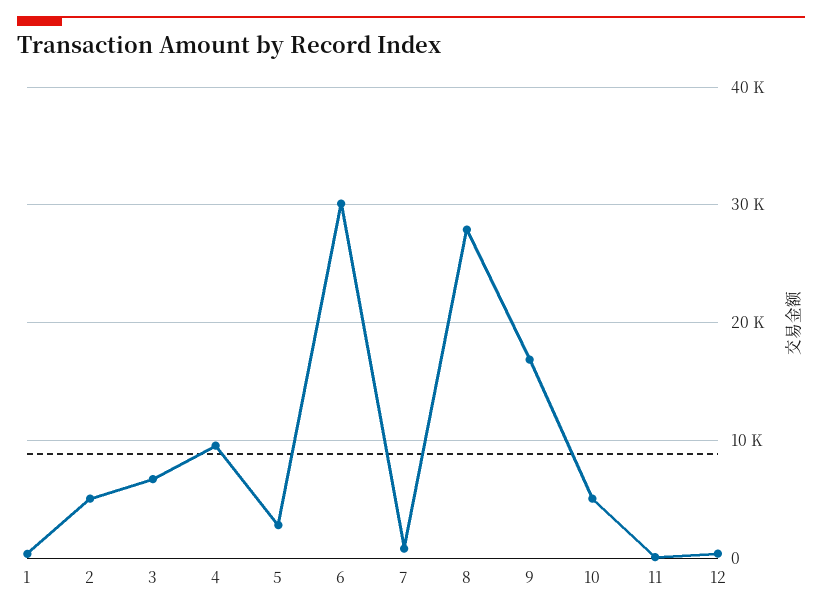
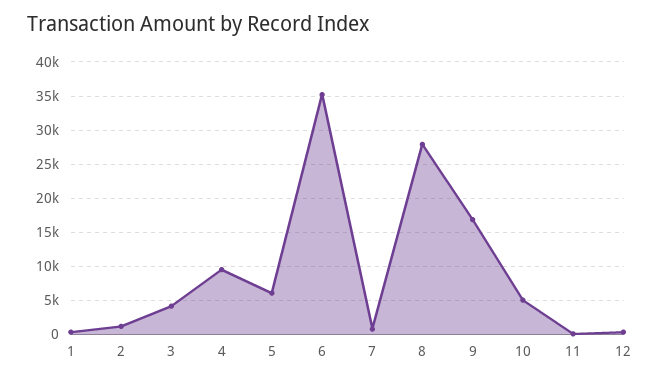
  {
    "1": 0,
-   "2": 5000,
+   "2": 1000,
-   "3": 7000,
+   "3": 4000,
    "4": 10000,
-   "5": 3000,
+   "5": 6000,
-   "6": 30000,
+   "6": 35000,
    "7": 1000,
    "8": 28000,
    "9": 17000,
    "10": 5000,
    "11": 0,
    "12": 0
  }

